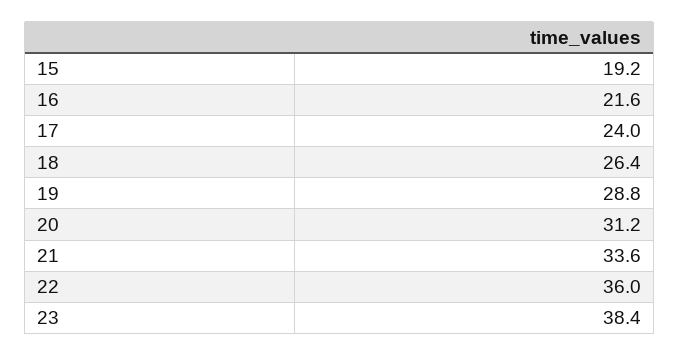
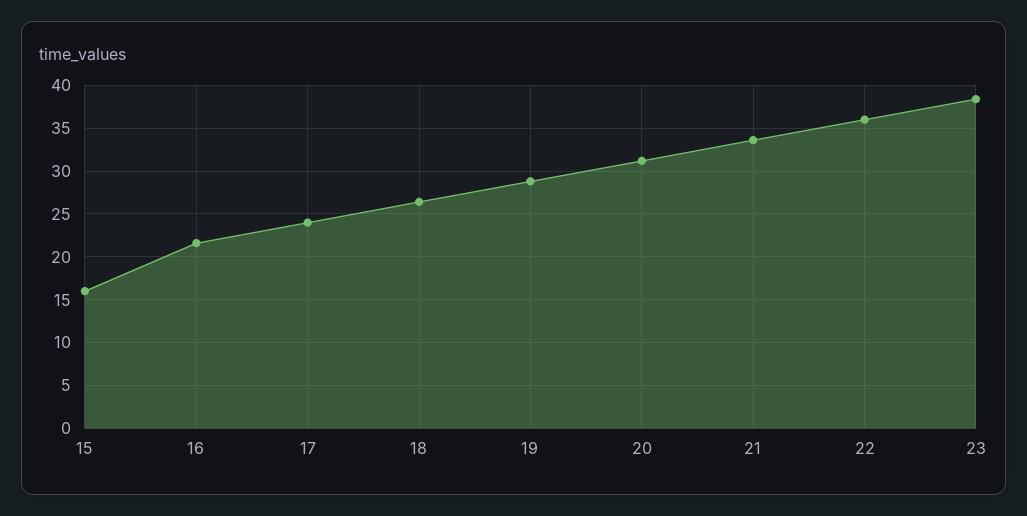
  {
-   "15": 19.2,
+   "15": 16,
    "16": 21.6,
    "17": 24,
    "18": 26.4,
    "19": 28.8,
    "20": 31.2,
    "21": 33.6,
    "22": 36,
    "23": 38.4
  }

